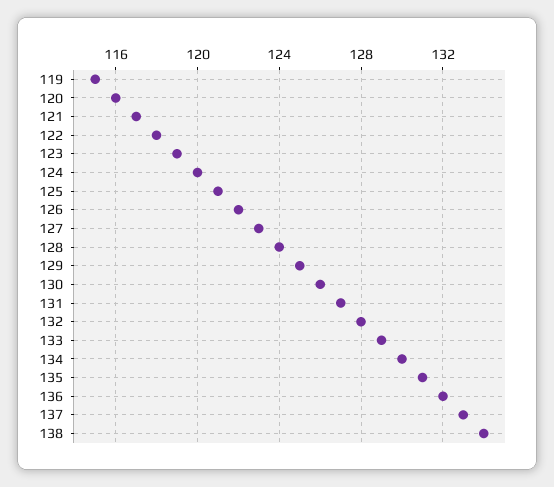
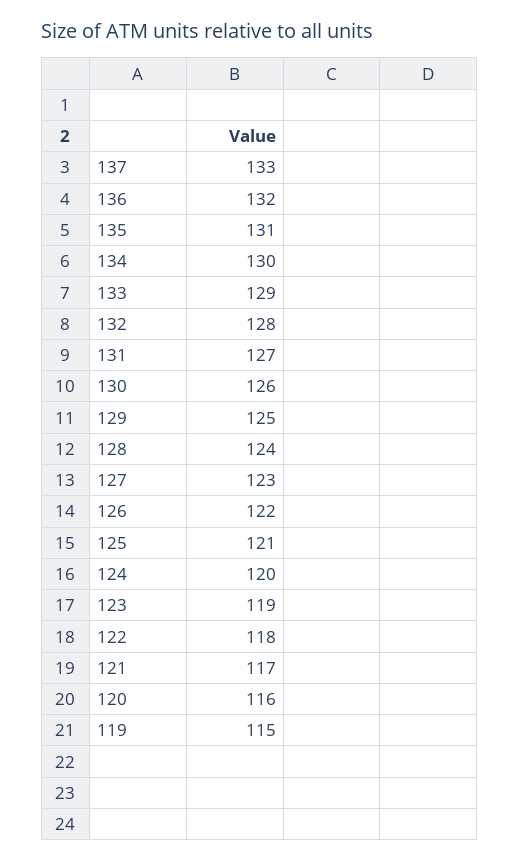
  {
    "119": 115,
    "120": 116,
    "121": 117,
    "122": 118,
    "123": 119,
    "124": 120,
    "125": 121,
    "126": 122,
    "127": 123,
    "128": 124,
    "129": 125,
    "130": 126,
    "131": 127,
    "132": 128,
    "133": 129,
    "134": 130,
    "135": 131,
    "136": 132,
-   "137": 133,
+   "137": 133
-   "138": 134
  }

